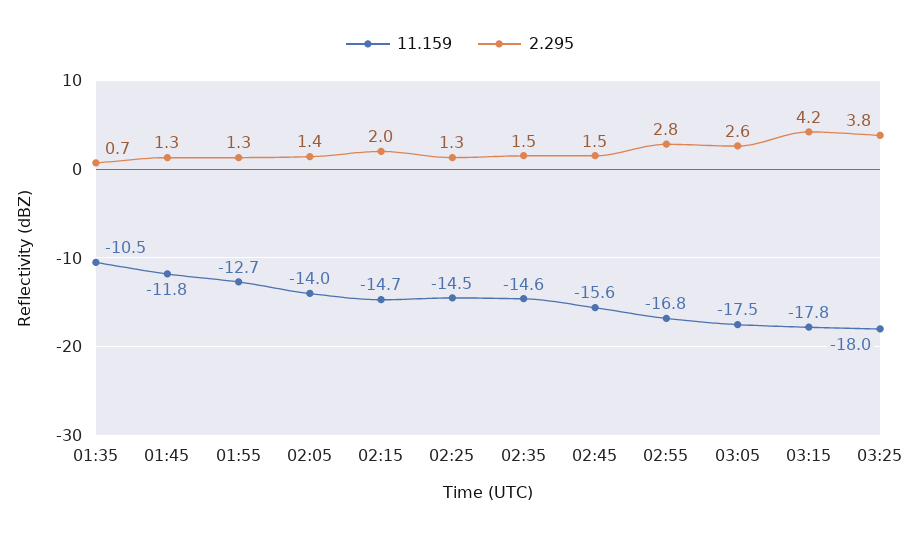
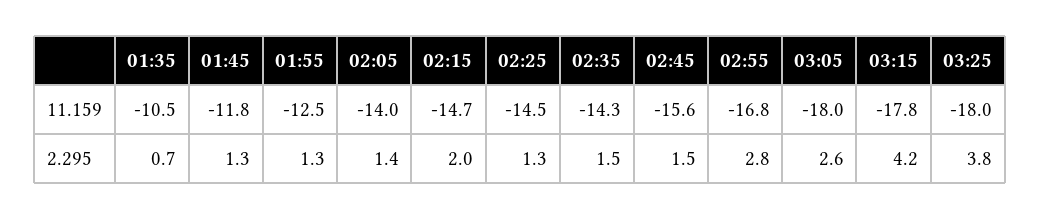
  {
    "11.159": {
      "01:35": -10.5,
      "01:45": -11.8,
-     "01:55": -12.7,
+     "01:55": -12.5,
      "02:05": -14,
      "02:15": -14.7,
      "02:25": -14.5,
-     "02:35": -14.6,
+     "02:35": -14.3,
      "02:45": -15.6,
      "02:55": -16.8,
-     "03:05": -17.5,
+     "03:05": -18,
      "03:15": -17.8,
      "03:25": -18
    },
    "2.295": {
      "01:35": 0.7,
      "01:45": 1.3,
      "01:55": 1.3,
      "02:05": 1.4,
      "02:15": 2,
      "02:25": 1.3,
      "02:35": 1.5,
      "02:45": 1.5,
      "02:55": 2.8,
      "03:05": 2.6,
      "03:15": 4.2,
      "03:25": 3.8
    }
  }

